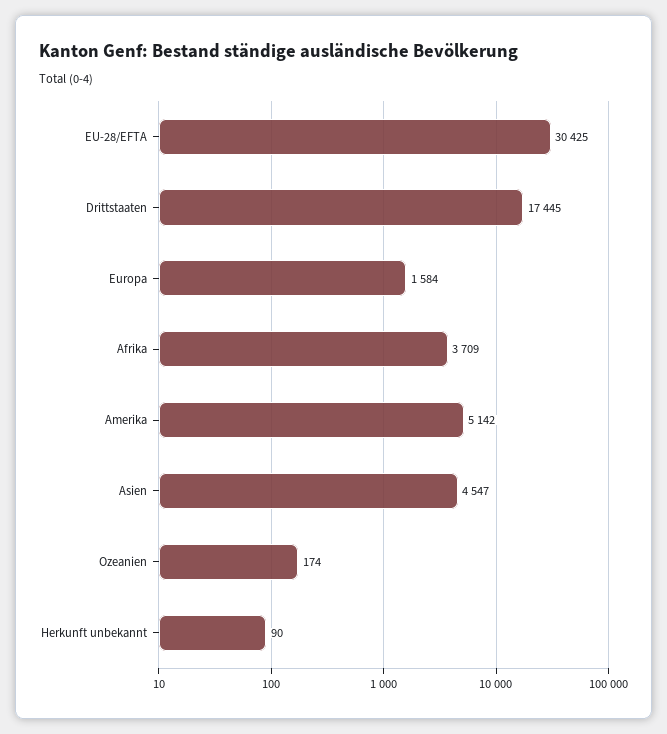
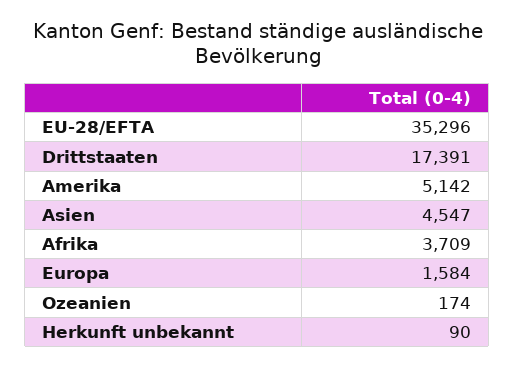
  {
-   "EU-28/EFTA": 30425,
+   "EU-28/EFTA": 35296,
-   "Drittstaaten": 17445,
+   "Drittstaaten": 17391,
    "Europa": 1584,
    "Afrika": 3709,
    "Amerika": 5142,
    "Asien": 4547,
    "Ozeanien": 174,
    "Herkunft unbekannt": 90
  }

